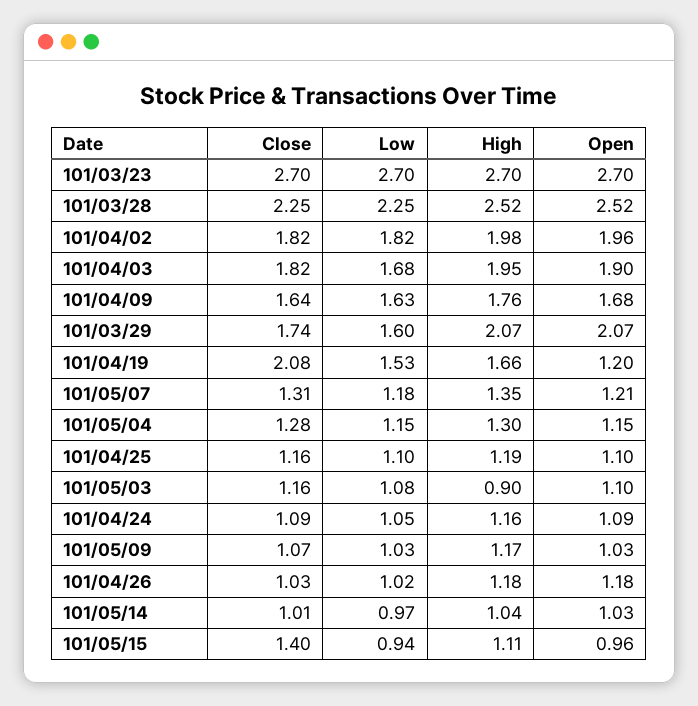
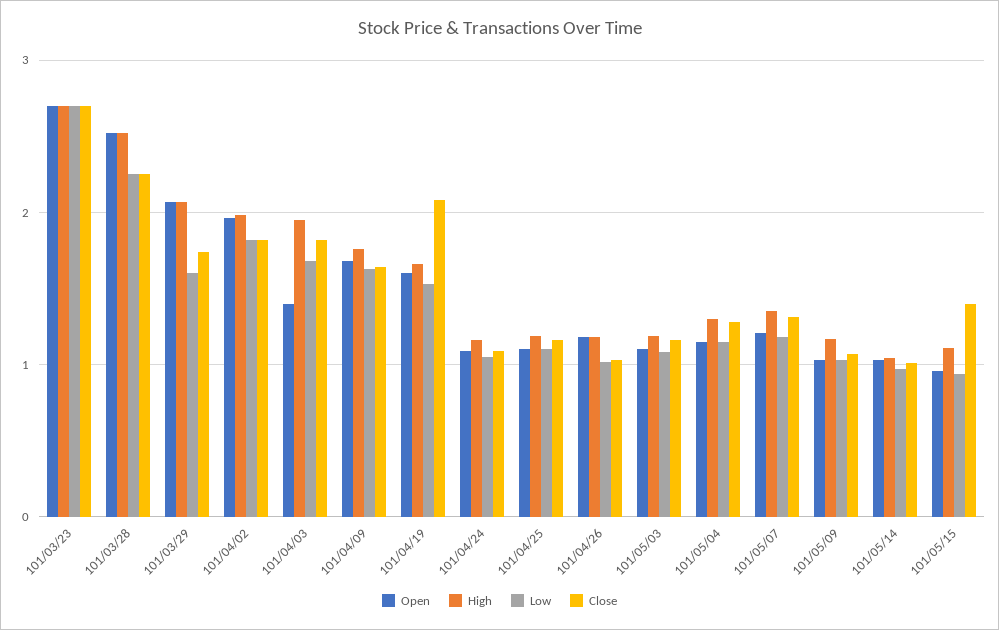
  {
    "Close": {
      "101/03/23": 2.7,
      "101/03/28": 2.25,
      "101/04/02": 1.82,
      "101/04/03": 1.82,
      "101/04/09": 1.64,
      "101/03/29": 1.74,
      "101/04/19": 2.08,
      "101/05/07": 1.31,
      "101/05/04": 1.28,
      "101/04/25": 1.16,
      "101/05/03": 1.16,
      "101/04/24": 1.09,
      "101/05/09": 1.07,
      "101/04/26": 1.03,
      "101/05/14": 1.01,
      "101/05/15": 1.4
    },
    "Low": {
      "101/03/23": 2.7,
      "101/03/28": 2.25,
      "101/04/02": 1.82,
      "101/04/03": 1.68,
      "101/04/09": 1.63,
      "101/03/29": 1.6,
      "101/04/19": 1.53,
      "101/05/07": 1.18,
      "101/05/04": 1.15,
      "101/04/25": 1.1,
      "101/05/03": 1.08,
      "101/04/24": 1.05,
      "101/05/09": 1.03,
      "101/04/26": 1.02,
      "101/05/14": 0.97,
      "101/05/15": 0.94
    },
    "High": {
      "101/03/23": 2.7,
      "101/03/28": 2.52,
      "101/04/02": 1.98,
      "101/04/03": 1.95,
      "101/04/09": 1.76,
      "101/03/29": 2.07,
      "101/04/19": 1.66,
      "101/05/07": 1.35,
      "101/05/04": 1.3,
      "101/04/25": 1.19,
-     "101/05/03": 0.9,
+     "101/05/03": 1.2,
      "101/04/24": 1.16,
      "101/05/09": 1.17,
      "101/04/26": 1.18,
      "101/05/14": 1.04,
      "101/05/15": 1.11
    },
    "Open": {
      "101/03/23": 2.7,
      "101/03/28": 2.52,
      "101/04/02": 1.96,
-     "101/04/03": 1.9,
+     "101/04/03": 1.4,
      "101/04/09": 1.68,
      "101/03/29": 2.07,
-     "101/04/19": 1.2,
+     "101/04/19": 1.6,
      "101/05/07": 1.21,
      "101/05/04": 1.15,
      "101/04/25": 1.1,
      "101/05/03": 1.1,
      "101/04/24": 1.09,
      "101/05/09": 1.03,
      "101/04/26": 1.18,
      "101/05/14": 1.03,
      "101/05/15": 0.96
    }
  }

